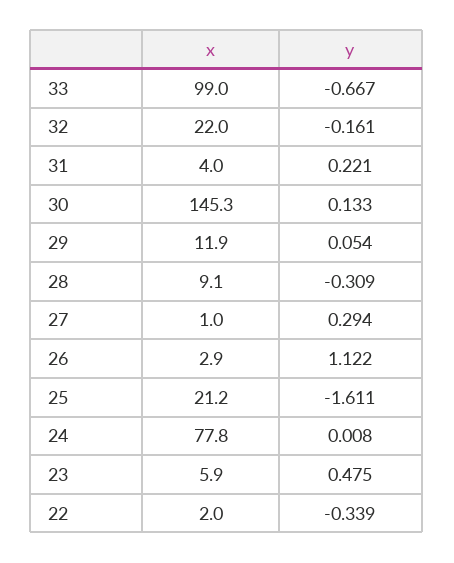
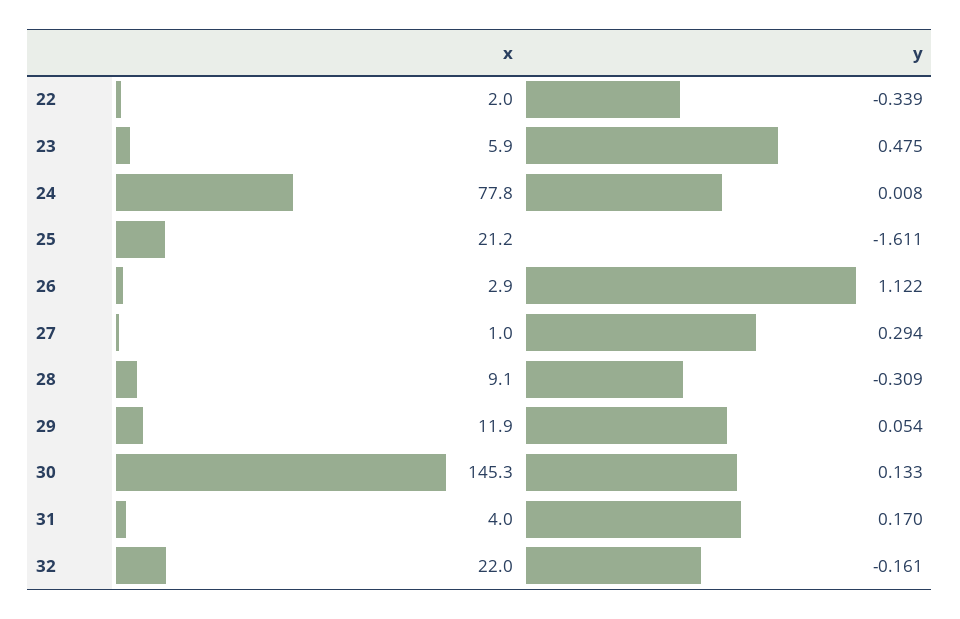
  {
    "x": {
-     "33": 99,
      "32": 22,
      "31": 4,
      "30": 145.3,
      "29": 11.9,
      "28": 9.1,
      "27": 1,
      "26": 2.9,
      "25": 21.2,
      "24": 77.8,
      "23": 5.9,
      "22": 2
    },
    "y": {
-     "33": -0.667,
      "32": -0.161,
-     "31": 0.221,
+     "31": 0.17,
      "30": 0.133,
      "29": 0.054,
      "28": -0.309,
      "27": 0.294,
      "26": 1.122,
      "25": -1.611,
      "24": 0.008,
      "23": 0.475,
      "22": -0.339
    }
  }

